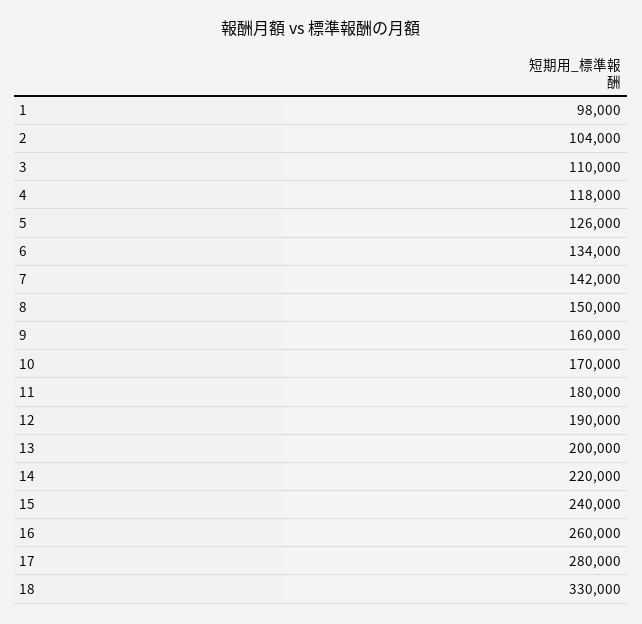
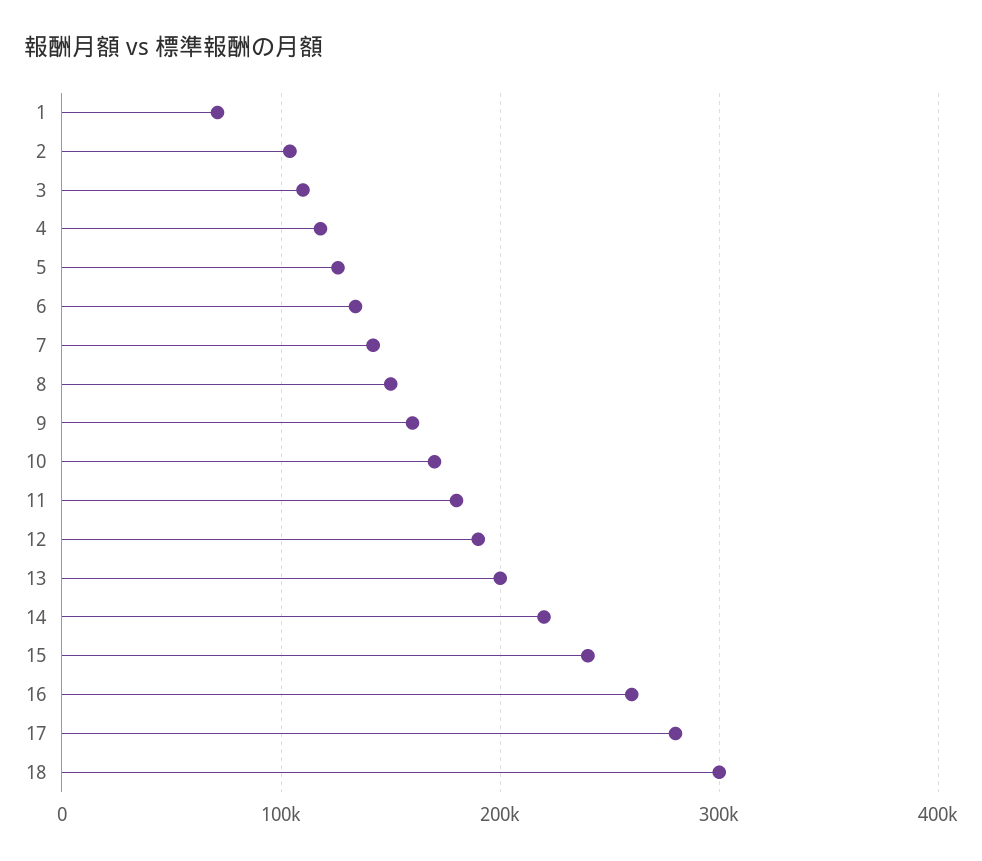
  {
-   "1": 98000,
+   "1": 70000,
    "2": 104000,
    "3": 110000,
    "4": 118000,
    "5": 126000,
    "6": 134000,
    "7": 142000,
    "8": 150000,
    "9": 160000,
    "10": 170000,
    "11": 180000,
    "12": 190000,
    "13": 200000,
    "14": 220000,
    "15": 240000,
    "16": 260000,
    "17": 280000,
-   "18": 330000
+   "18": 300000
  }

